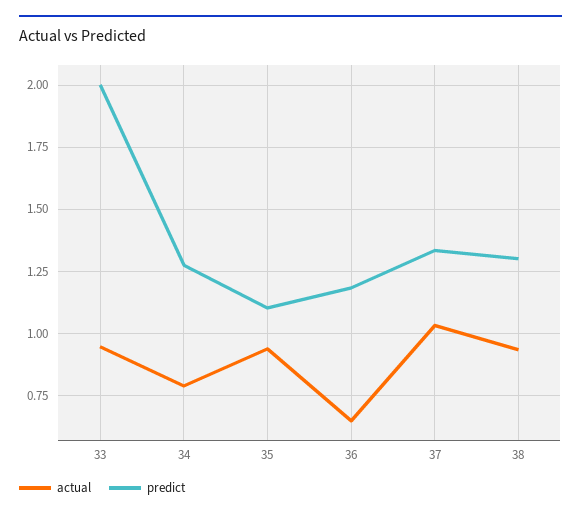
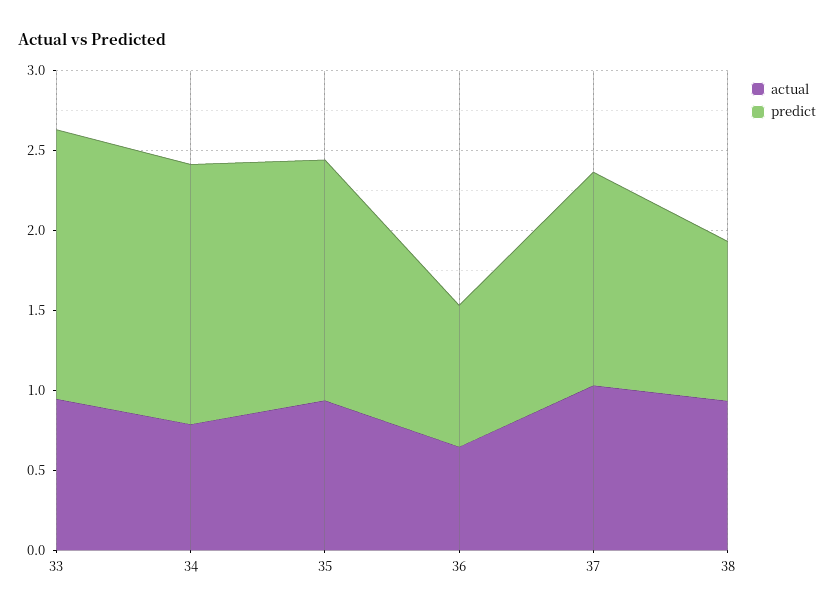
  {
    "actual": {
      "33": 0.95,
      "34": 0.8,
      "35": 0.95,
      "36": 0.65,
      "37": 1.025,
      "38": 0.925
    },
    "predict": {
-     "33": 2,
+     "33": 1.7,
-     "34": 1.275,
+     "34": 1.6,
-     "35": 1.1,
+     "35": 1.5,
-     "36": 1.175,
+     "36": 0.9,
      "37": 1.325,
-     "38": 1.3
+     "38": 1
    }
  }

